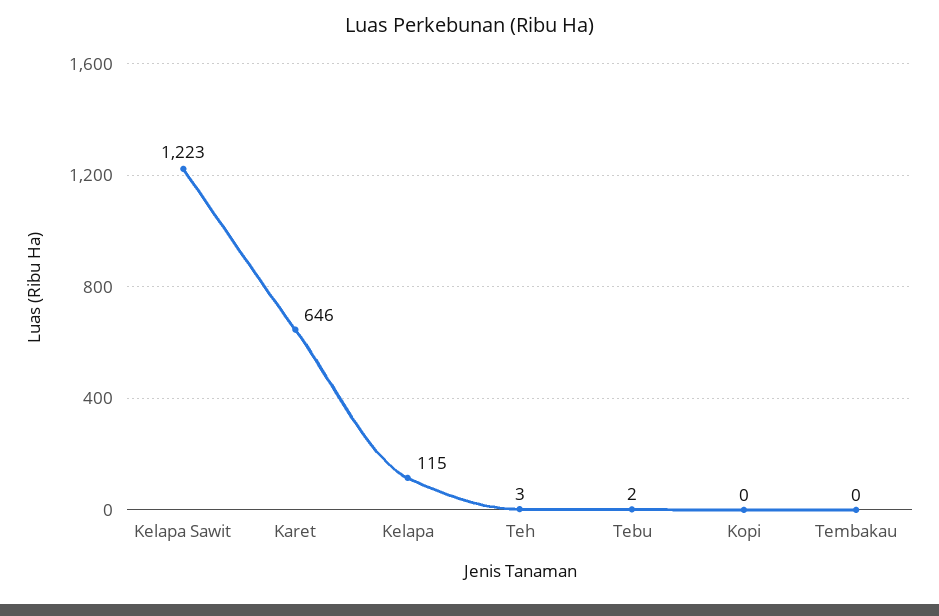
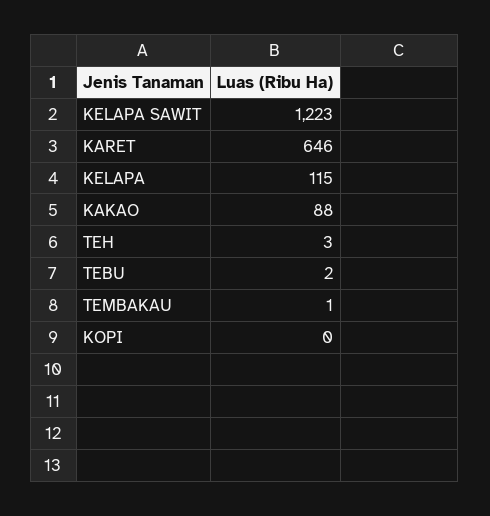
  {
    "Kelapa Sawit": 1223,
    "Karet": 646,
    "Kelapa": 115,
    "Teh": 3,
    "Tebu": 2,
    "Kopi": 0,
-   "Tembakau": 0
+   "Tembakau": 1,
+   "KAKAO": 88
  }

